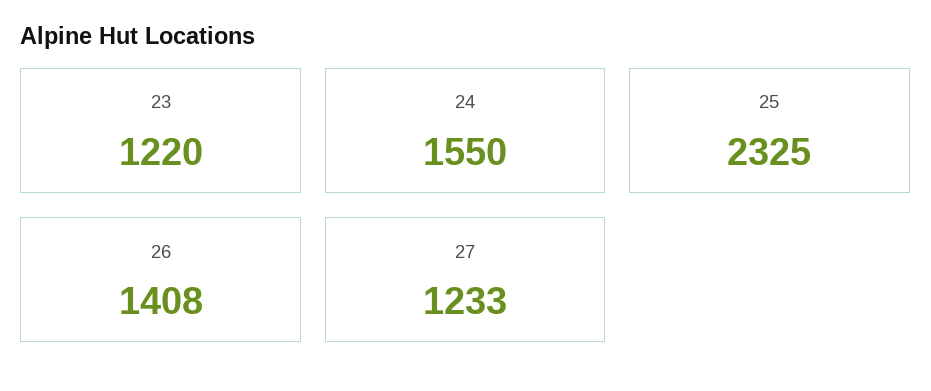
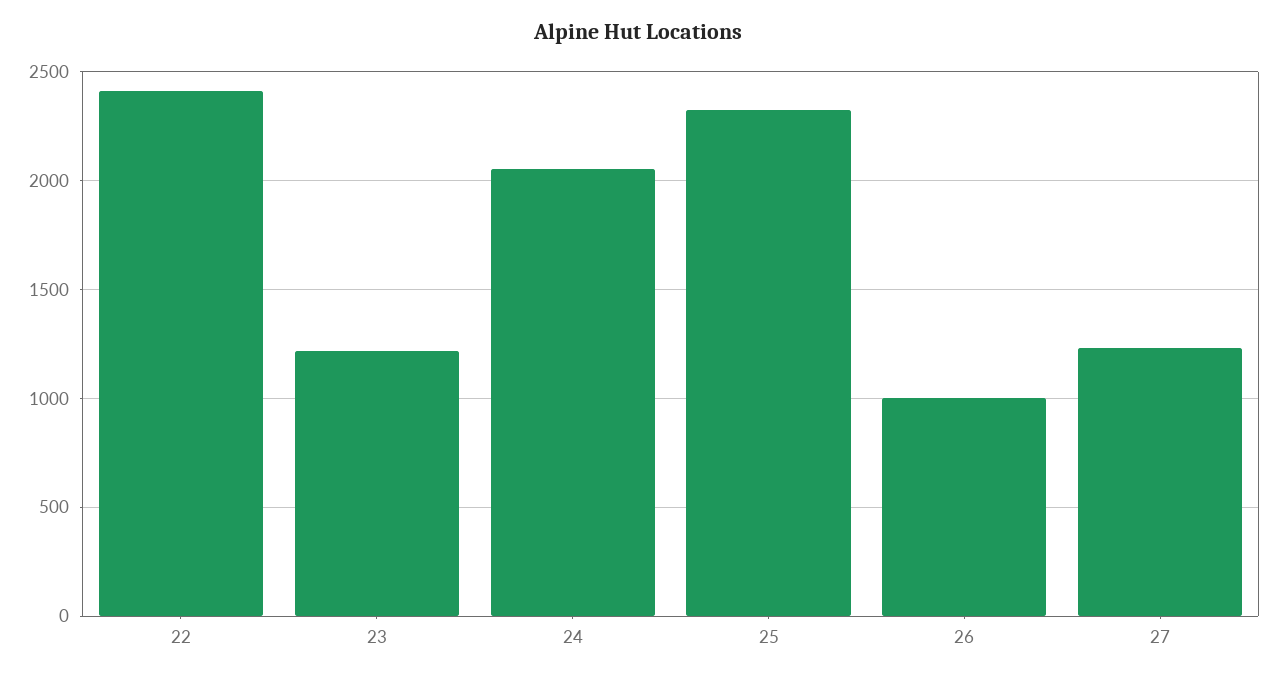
  {
    "23": 1220,
-   "24": 1550,
+   "24": 2050,
    "25": 2325,
-   "26": 1408,
+   "26": 1000,
-   "27": 1233
+   "27": 1233,
+   "22": 2400
  }

